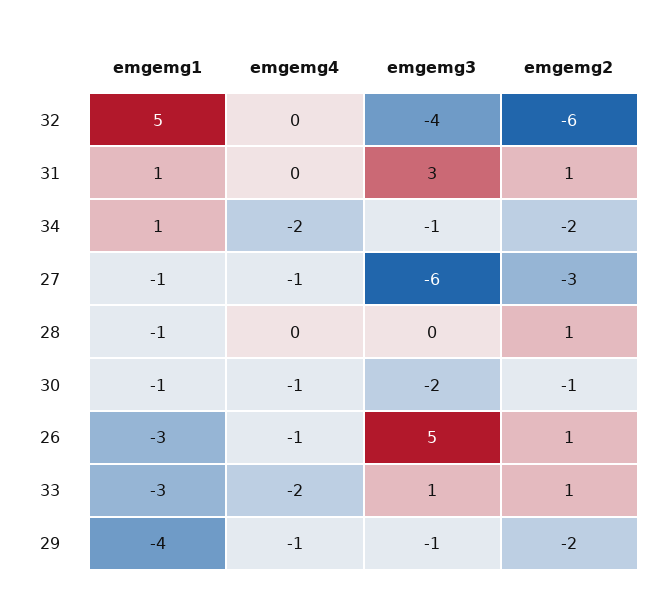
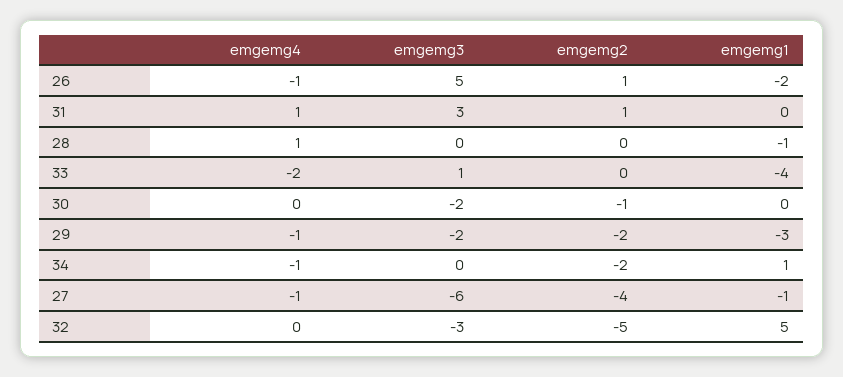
  {
    "emgemg1": {
      "32": 5,
-     "31": 1,
+     "31": 0,
      "34": 1,
      "27": -1,
      "28": -1,
-     "30": -1,
+     "30": 0,
-     "26": -3,
+     "26": -2,
-     "33": -3,
+     "33": -4,
-     "29": -4
+     "29": -3
    },
    "emgemg4": {
      "32": 0,
-     "31": 0,
+     "31": 1,
-     "34": -2,
+     "34": -1,
      "27": -1,
-     "28": 0,
+     "28": 1,
-     "30": -1,
+     "30": 0,
      "26": -1,
      "33": -2,
      "29": -1
    },
    "emgemg3": {
-     "32": -4,
+     "32": -3,
      "31": 3,
-     "34": -1,
+     "34": 0,
      "27": -6,
      "28": 0,
      "30": -2,
      "26": 5,
      "33": 1,
-     "29": -1
+     "29": -2
    },
    "emgemg2": {
-     "32": -6,
+     "32": -5,
      "31": 1,
      "34": -2,
-     "27": -3,
+     "27": -4,
-     "28": 1,
+     "28": 0,
      "30": -1,
      "26": 1,
-     "33": 1,
+     "33": 0,
      "29": -2
    }
  }

